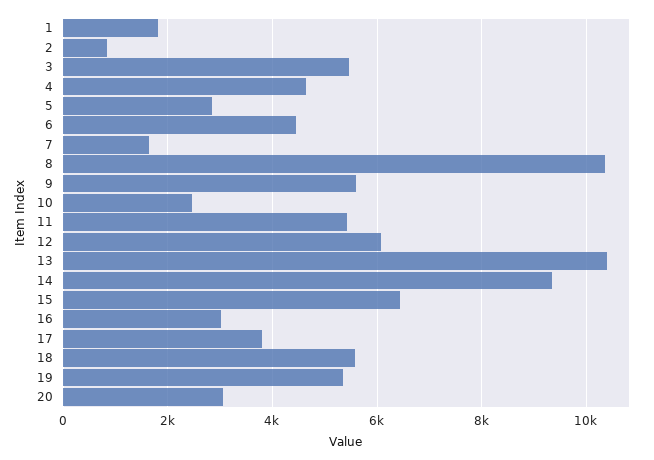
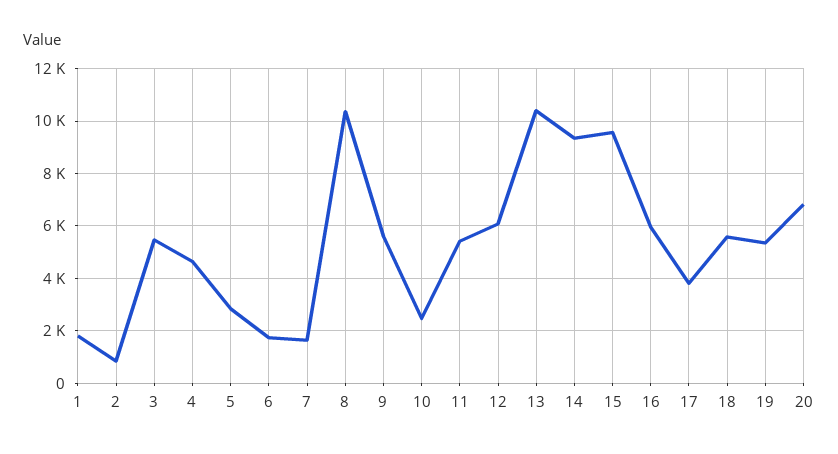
  {
    "1": 1800,
    "2": 800,
    "3": 5400,
    "4": 4600,
    "5": 2800,
-   "6": 4400,
+   "6": 1750,
    "7": 1600,
    "8": 10400,
    "9": 5600,
    "10": 2400,
    "11": 5400,
    "12": 6000,
    "13": 10400,
    "14": 9400,
-   "15": 6400,
+   "15": 9500,
-   "16": 3000,
+   "16": 6000,
    "17": 3800,
    "18": 5600,
    "19": 5400,
-   "20": 3000
+   "20": 6750
  }

